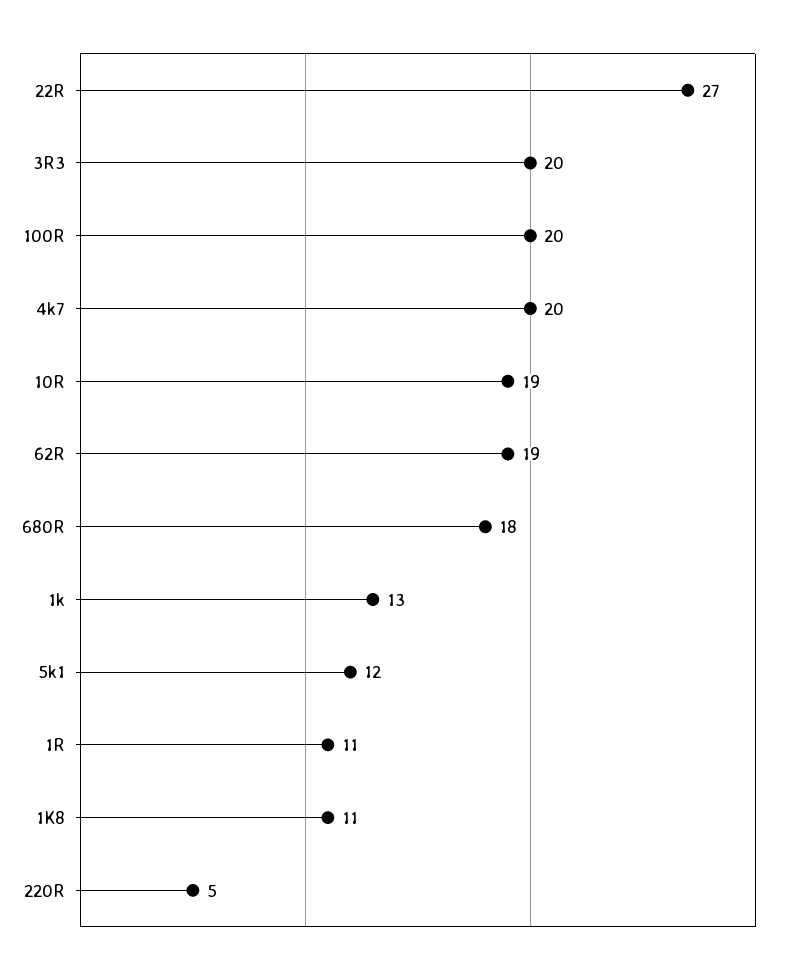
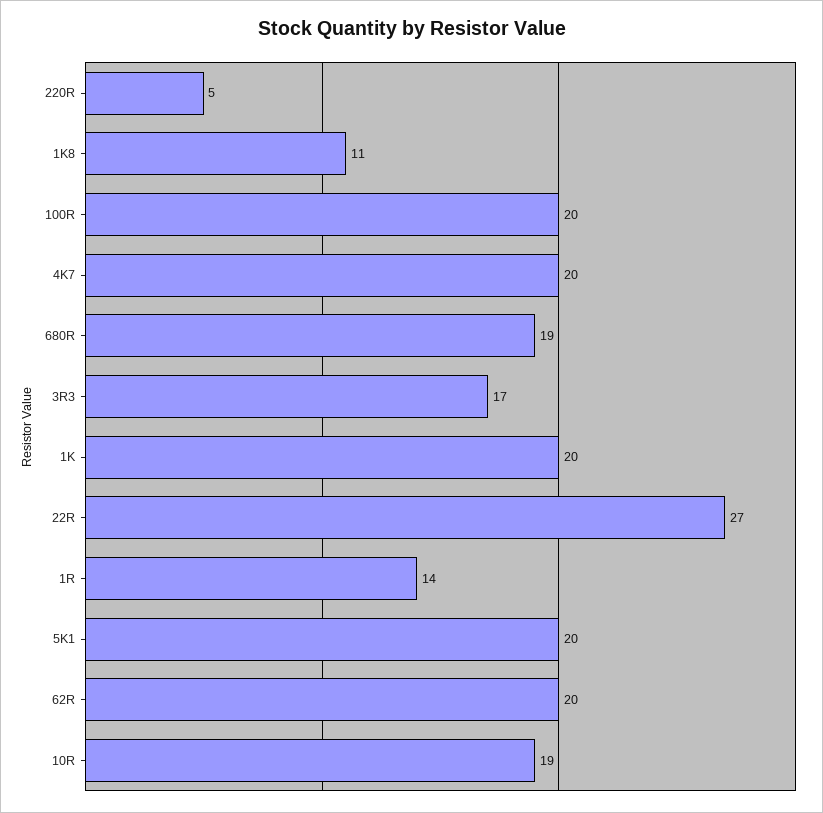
  {
    "22R": 27,
-   "3R3": 20,
+   "3R3": 17,
    "100R": 20,
    "4k7": 20,
    "10R": 19,
-   "62R": 19,
+   "62R": 20,
-   "680R": 18,
+   "680R": 19,
-   "1k": 13,
+   "1k": 20,
-   "5k1": 12,
+   "5k1": 20,
-   "1R": 11,
+   "1R": 14,
    "1K8": 11,
    "220R": 5
  }

